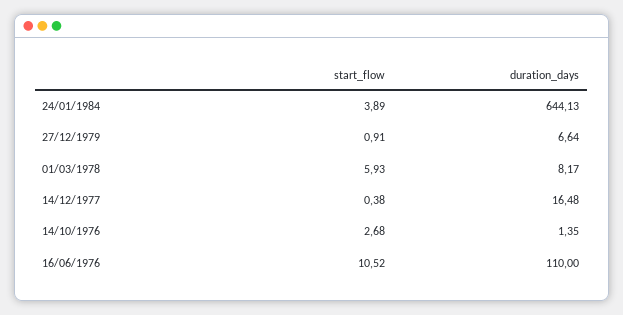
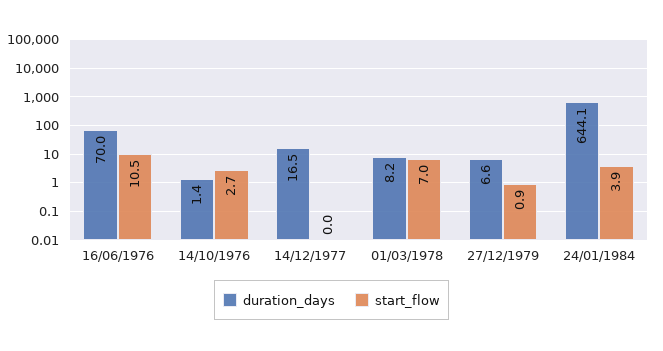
  {
    "start_flow": {
      "24/01/1984": 3.89,
      "27/12/1979": 0.91,
-     "01/03/1978": 5.93,
+     "01/03/1978": 7,
-     "14/12/1977": 0.38,
+     "14/12/1977": 0,
      "14/10/1976": 2.68,
      "16/06/1976": 10.52
    },
    "duration_days": {
      "24/01/1984": 644.13,
      "27/12/1979": 6.64,
      "01/03/1978": 8.17,
      "14/12/1977": 16.48,
      "14/10/1976": 1.35,
-     "16/06/1976": 110
+     "16/06/1976": 70
    }
  }

